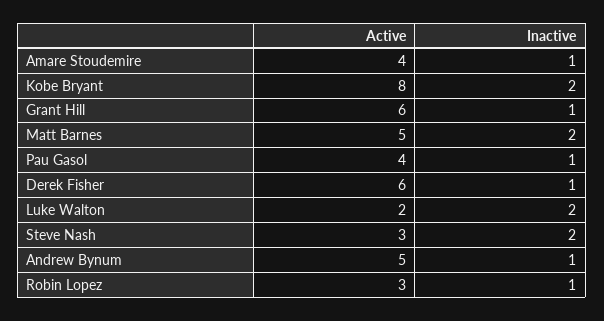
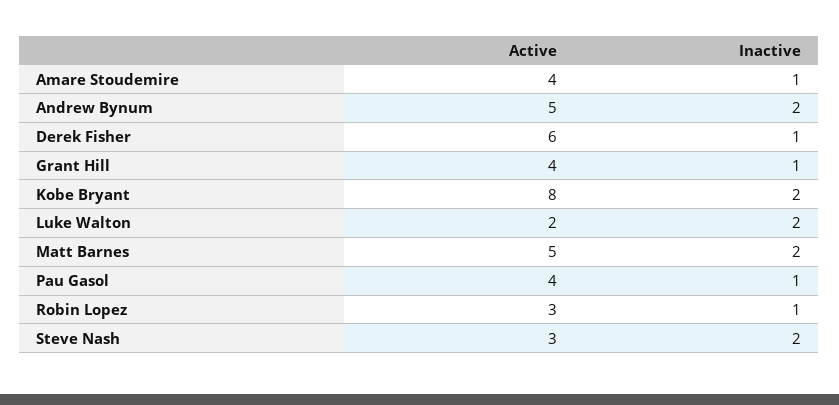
  {
    "Active": {
      "Amare Stoudemire": 4,
      "Kobe Bryant": 8,
-     "Grant Hill": 6,
+     "Grant Hill": 4,
      "Matt Barnes": 5,
      "Pau Gasol": 4,
      "Derek Fisher": 6,
      "Luke Walton": 2,
      "Steve Nash": 3,
      "Andrew Bynum": 5,
      "Robin Lopez": 3
    },
    "Inactive": {
      "Amare Stoudemire": 1,
      "Kobe Bryant": 2,
      "Grant Hill": 1,
      "Matt Barnes": 2,
      "Pau Gasol": 1,
      "Derek Fisher": 1,
      "Luke Walton": 2,
      "Steve Nash": 2,
-     "Andrew Bynum": 1,
+     "Andrew Bynum": 2,
      "Robin Lopez": 1
    }
  }

